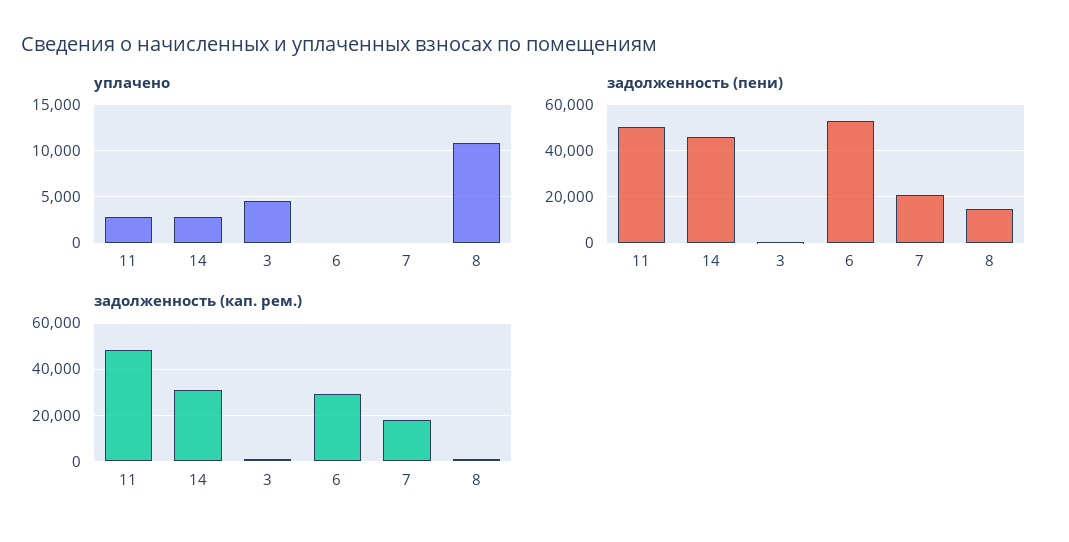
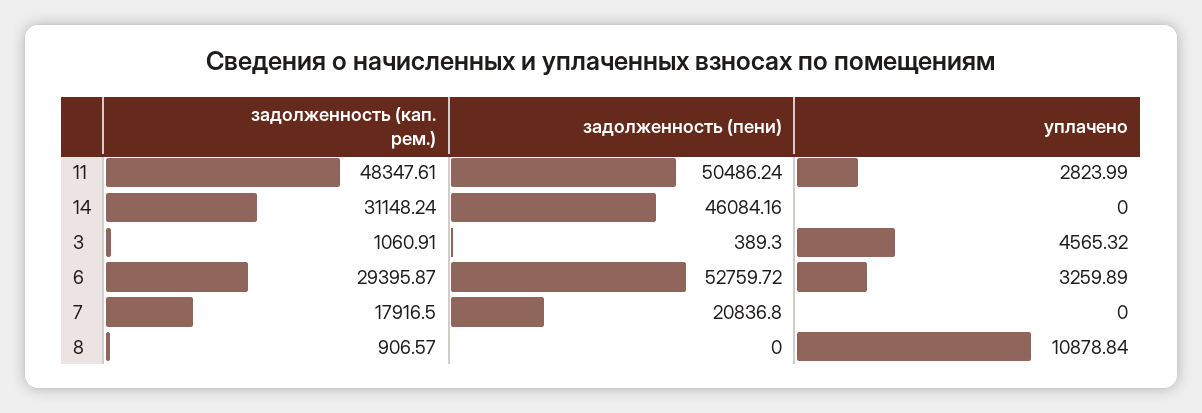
  {
    "уплачено": {
      "11": 2823.99,
-     "14": 3000,
+     "14": 0,
      "3": 4565.32,
-     "6": 0,
+     "6": 3259.89,
      "7": 0,
      "8": 10878.84
    },
    "задолженность (пени)": {
      "11": 50486.24,
      "14": 46084.16,
      "3": 389.3,
      "6": 52759.72,
      "7": 20836.8,
-     "8": 15000
+     "8": 0
    },
    "задолженность (кап. рем.)": {
      "11": 48347.61,
      "14": 31148.24,
      "3": 1060.91,
      "6": 29395.87,
      "7": 17916.5,
      "8": 906.57
    }
  }

